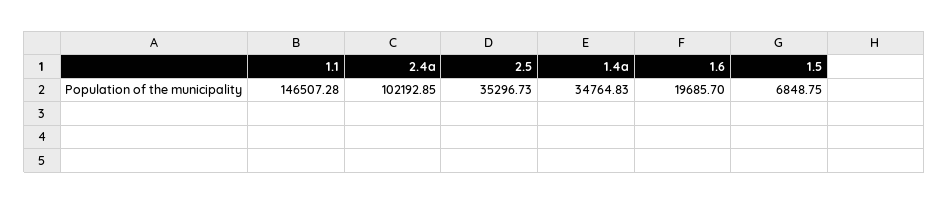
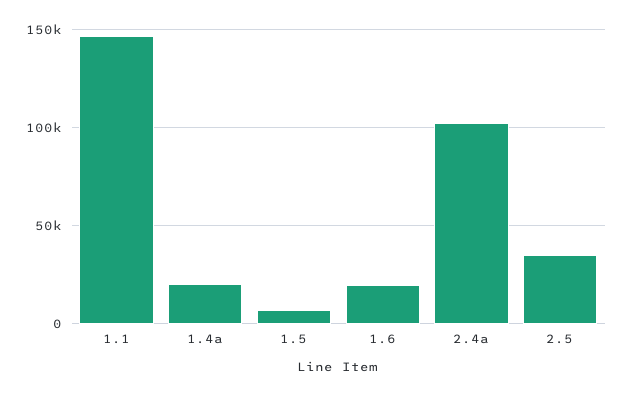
  {
    "1.1": 146507.28,
    "2.4a": 102192.85,
    "2.5": 35296.73,
-   "1.4a": 34764.83,
+   "1.4a": 20000,
    "1.6": 19685.7,
    "1.5": 6848.75
  }

